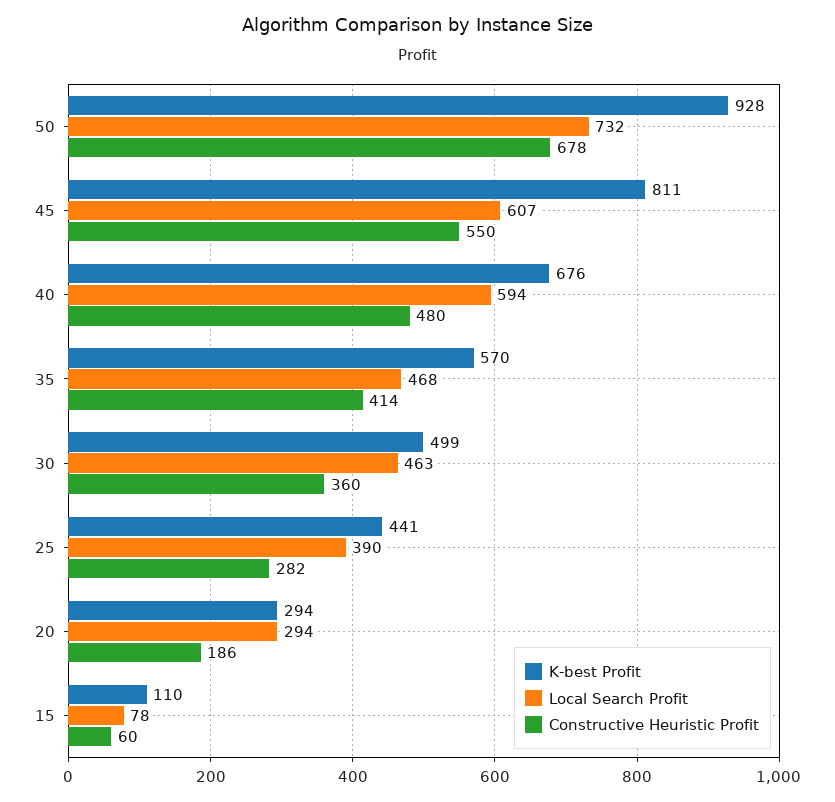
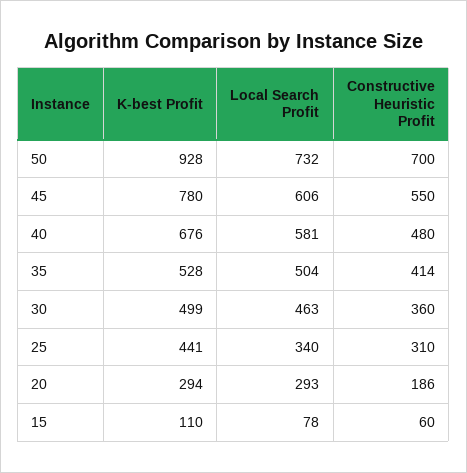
  {
    "K-best Profit": {
      "50": 928,
-     "45": 811,
+     "45": 780,
      "40": 676,
-     "35": 570,
+     "35": 528,
      "30": 499,
      "25": 441,
      "20": 294,
      "15": 110
    },
    "Local Search Profit": {
      "50": 732,
-     "45": 607,
+     "45": 606,
-     "40": 594,
+     "40": 581,
-     "35": 468,
+     "35": 504,
      "30": 463,
-     "25": 390,
+     "25": 340,
-     "20": 294,
+     "20": 293,
      "15": 78
    },
    "Constructive Heuristic Profit": {
-     "50": 678,
+     "50": 700,
      "45": 550,
      "40": 480,
      "35": 414,
      "30": 360,
-     "25": 282,
+     "25": 310,
      "20": 186,
      "15": 60
    }
  }

